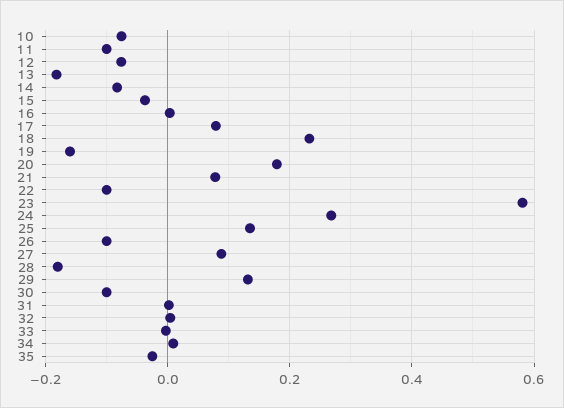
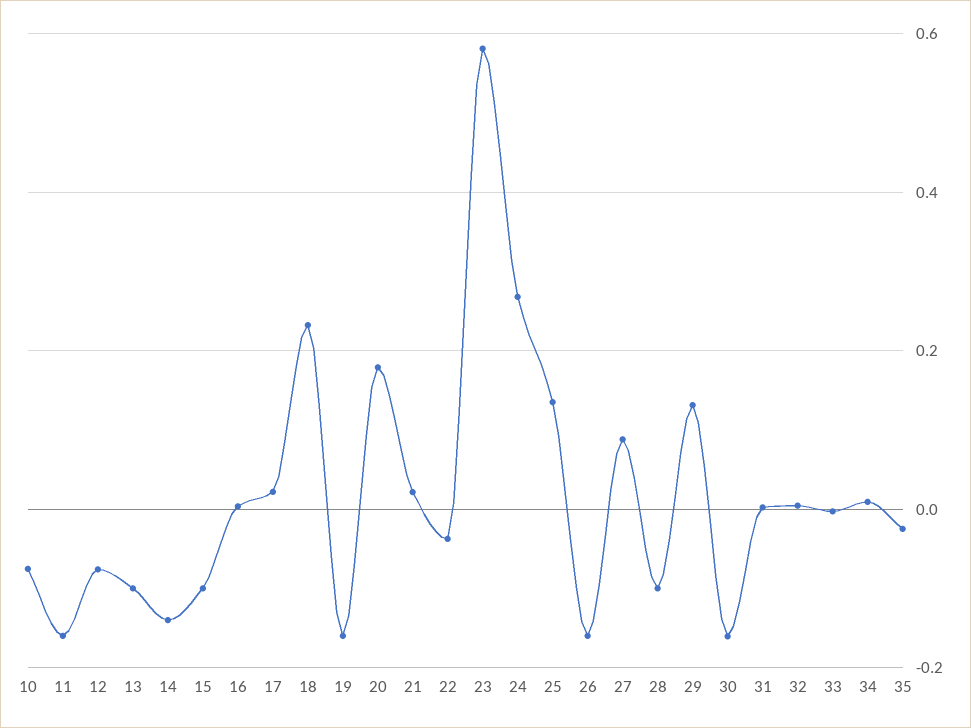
  {
    "10": -0.08,
-   "11": -0.1,
+   "11": -0.16,
    "12": -0.08,
-   "13": -0.18,
+   "13": -0.1,
-   "14": -0.08,
+   "14": -0.14,
-   "15": -0.04,
+   "15": -0.1,
    "16": 0,
-   "17": 0.08,
+   "17": 0.02,
    "18": 0.24,
    "19": -0.16,
    "20": 0.18,
-   "21": 0.08,
+   "21": 0.02,
-   "22": -0.1,
+   "22": -0.04,
    "23": 0.58,
    "24": 0.26,
    "25": 0.14,
-   "26": -0.1,
+   "26": -0.16,
    "27": 0.08,
-   "28": -0.18,
+   "28": -0.1,
    "29": 0.14,
-   "30": -0.1,
+   "30": -0.16,
    "31": 0,
    "32": 0,
    "33": 0,
    "34": 0,
    "35": -0.02
  }

